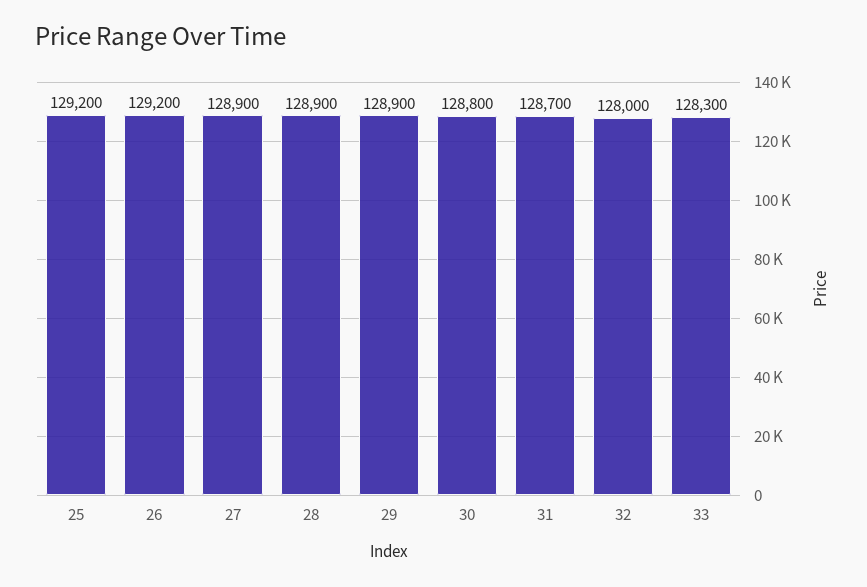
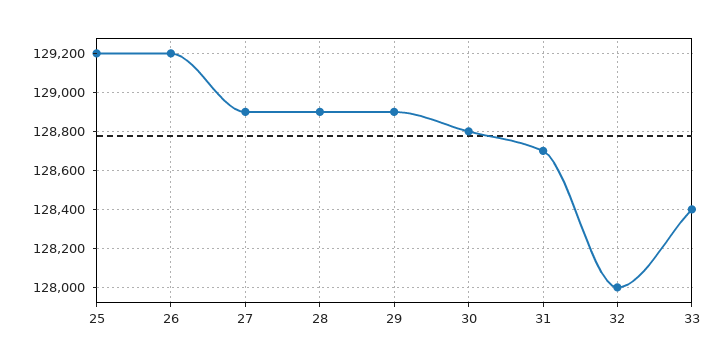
  {
    "25": 129200,
    "26": 129200,
    "27": 128900,
    "28": 128900,
    "29": 128900,
    "30": 128800,
    "31": 128700,
    "32": 128000,
-   "33": 128300
+   "33": 128400
  }

